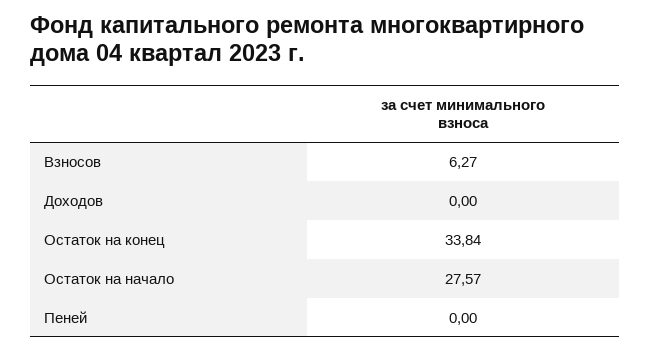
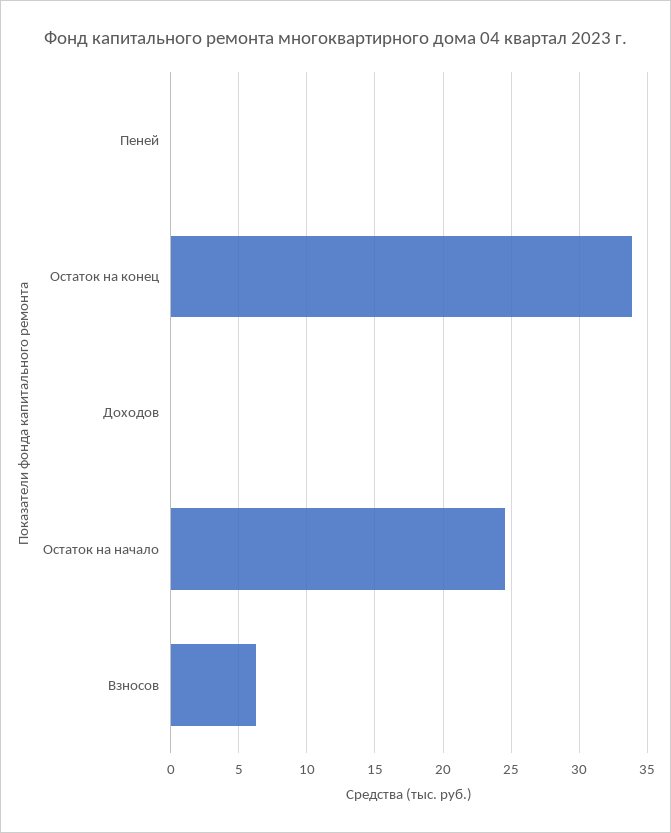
  {
    "Взносов": 6.27,
    "Доходов": 0,
    "Остаток на конец": 33.84,
-   "Остаток на начало": 27.57,
+   "Остаток на начало": 24.5,
    "Пеней": 0
  }

